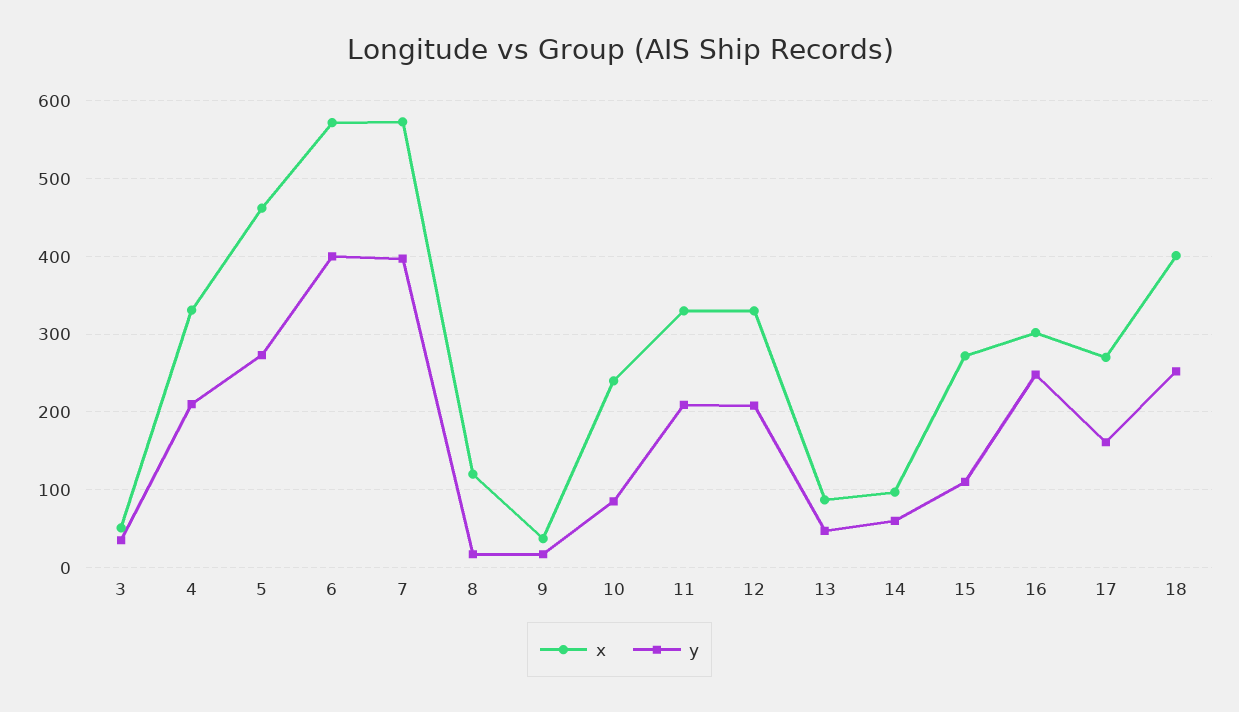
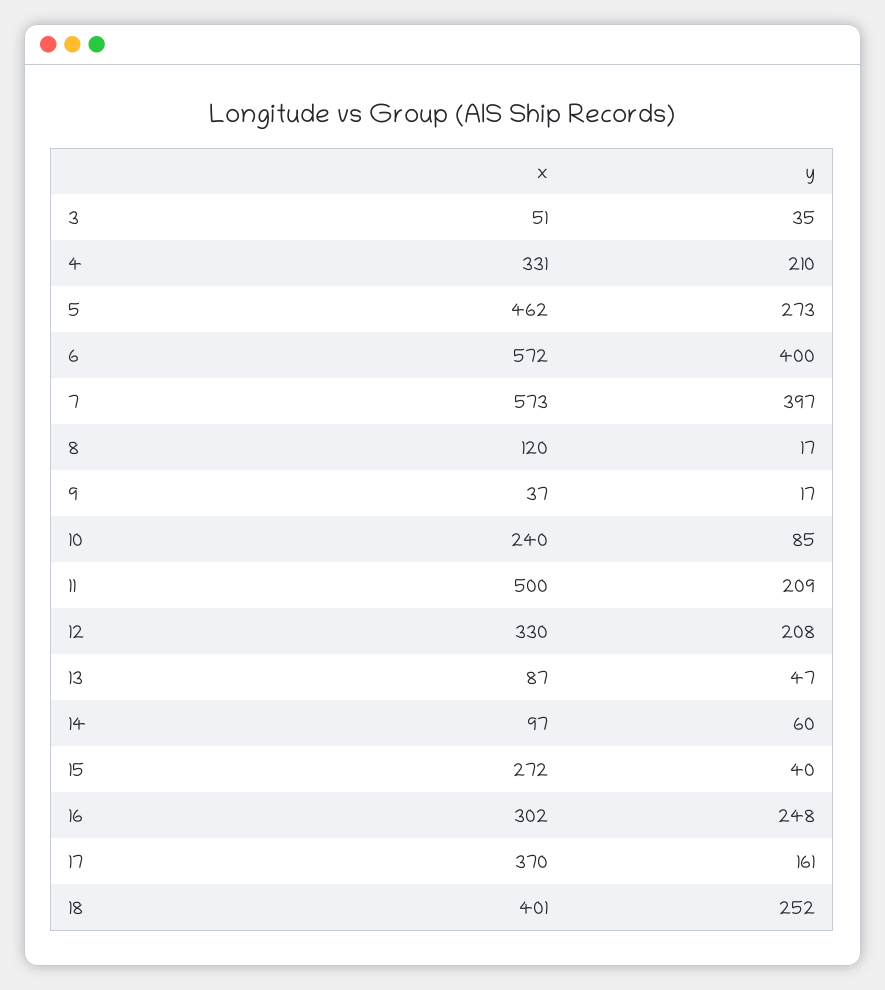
  {
    "x": {
      "3": 51,
      "4": 331,
      "5": 462,
      "6": 572,
      "7": 573,
      "8": 120,
      "9": 37,
      "10": 240,
-     "11": 330,
+     "11": 500,
      "12": 330,
      "13": 87,
      "14": 97,
      "15": 272,
      "16": 302,
-     "17": 270,
+     "17": 370,
      "18": 401
    },
    "y": {
      "3": 35,
      "4": 210,
      "5": 273,
      "6": 400,
      "7": 397,
      "8": 17,
      "9": 17,
      "10": 85,
      "11": 209,
      "12": 208,
      "13": 47,
      "14": 60,
-     "15": 110,
+     "15": 40,
      "16": 248,
      "17": 161,
      "18": 252
    }
  }

